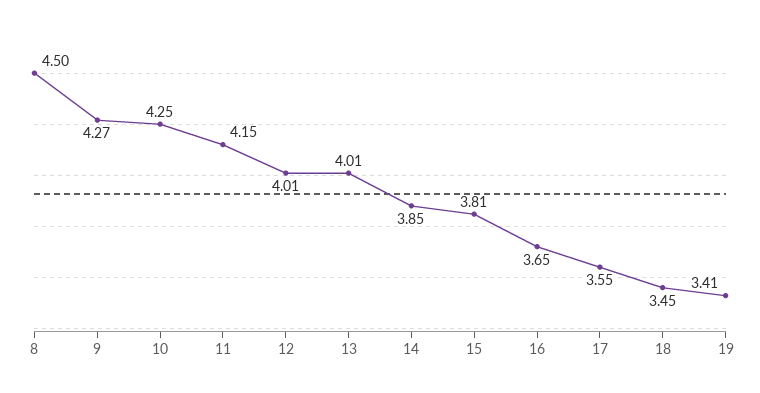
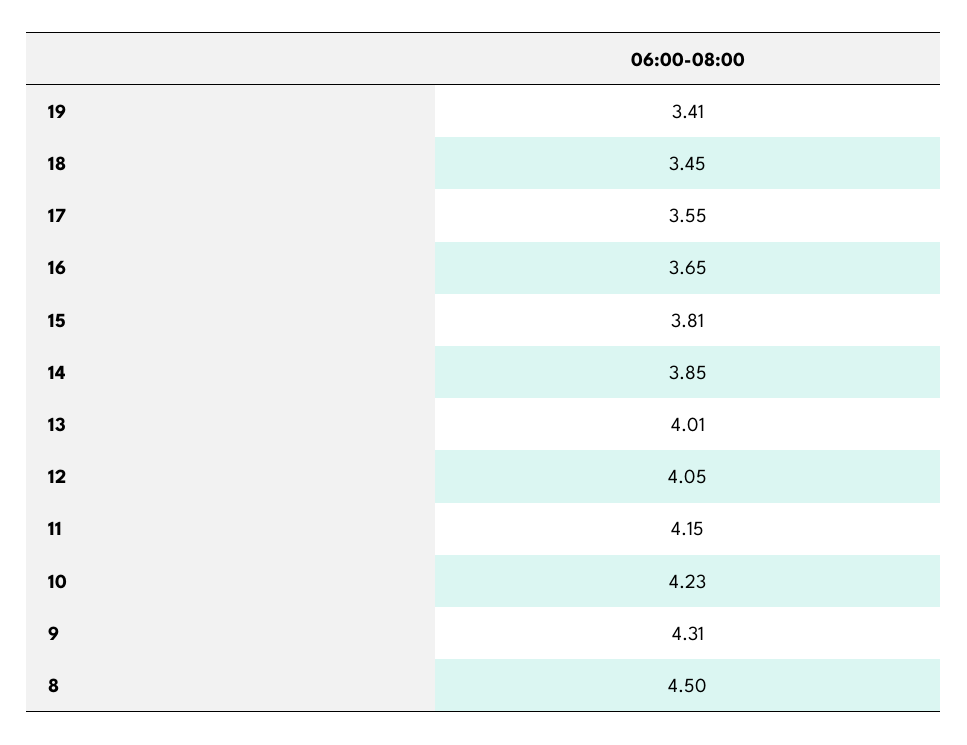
  {
    "8": 4.5,
-   "9": 4.27,
+   "9": 4.31,
-   "10": 4.25,
+   "10": 4.23,
    "11": 4.15,
-   "12": 4.01,
+   "12": 4.05,
    "13": 4.01,
    "14": 3.85,
    "15": 3.81,
    "16": 3.65,
    "17": 3.55,
    "18": 3.45,
    "19": 3.41
  }

